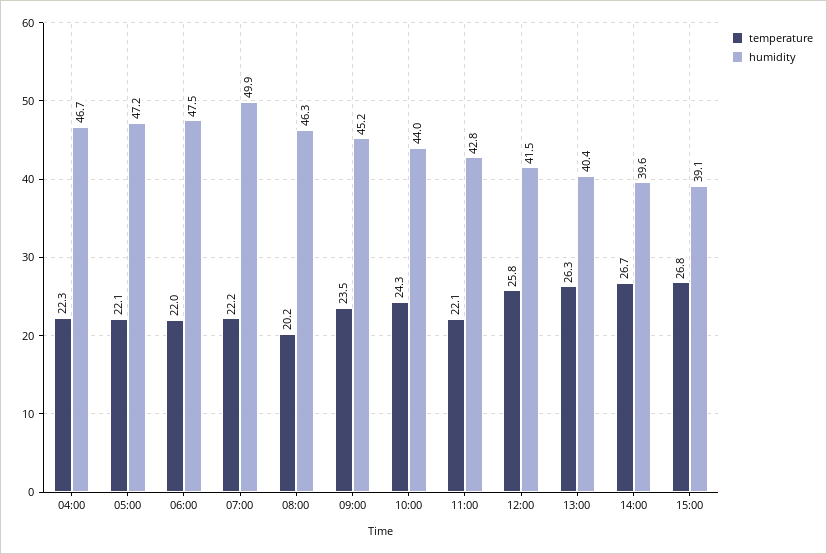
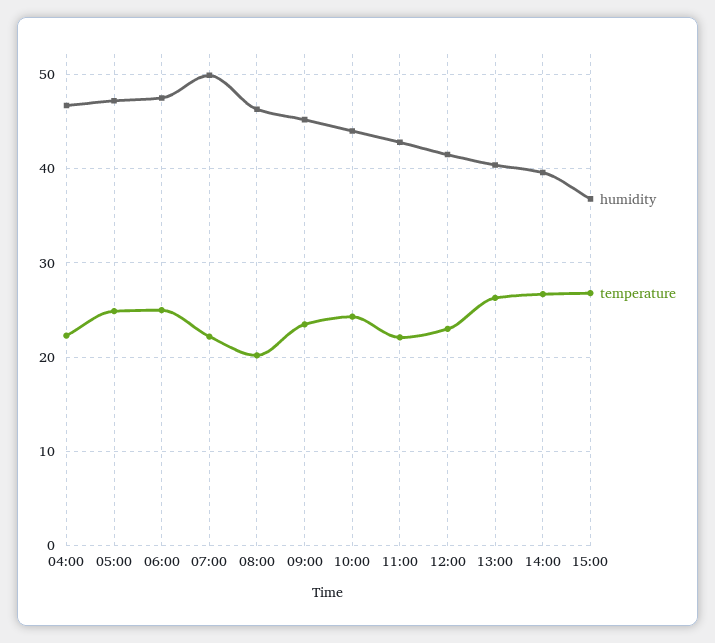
  {
    "temperature": {
      "04:00": 22.3,
-     "05:00": 22.1,
+     "05:00": 25,
-     "06:00": 22,
+     "06:00": 25,
      "07:00": 22.2,
      "08:00": 20.2,
      "09:00": 23.5,
      "10:00": 24.3,
      "11:00": 22.1,
-     "12:00": 25.8,
+     "12:00": 23,
      "13:00": 26.3,
      "14:00": 26.7,
      "15:00": 26.8
    },
    "humidity": {
      "04:00": 46.7,
      "05:00": 47.2,
      "06:00": 47.5,
      "07:00": 49.9,
      "08:00": 46.3,
      "09:00": 45.2,
      "10:00": 44,
      "11:00": 42.8,
      "12:00": 41.5,
      "13:00": 40.4,
      "14:00": 39.6,
-     "15:00": 39.1
+     "15:00": 37
    }
  }

